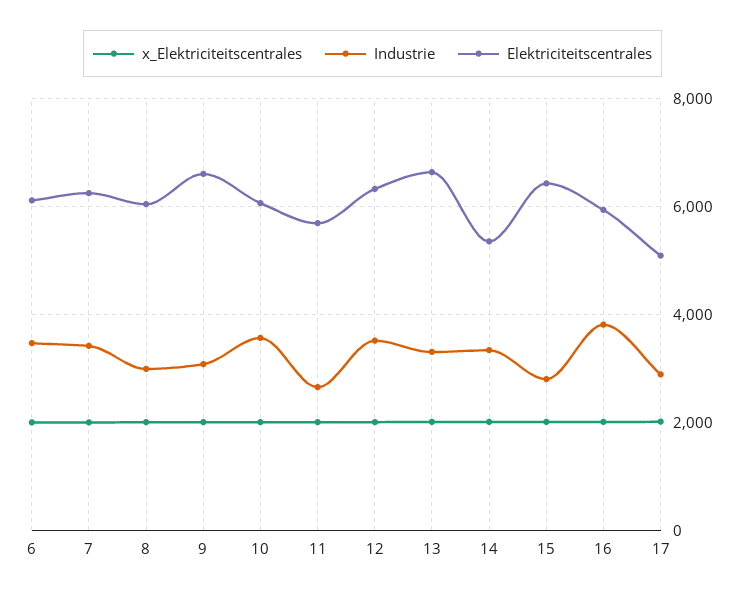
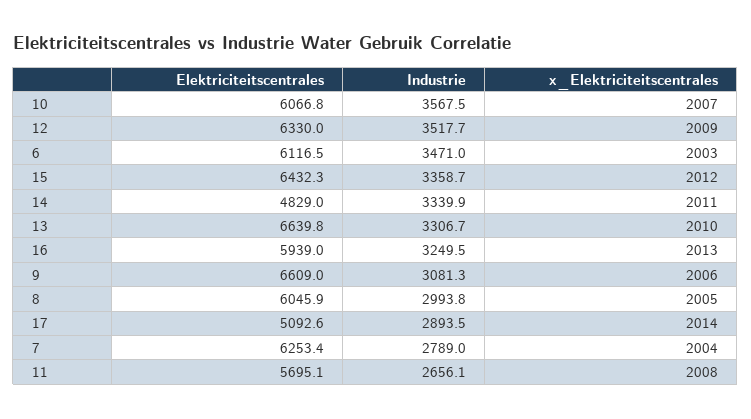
  {
    "x_Elektriciteitscentrales": {
      "6": 2003,
      "7": 2004,
      "8": 2005,
      "9": 2006,
      "10": 2007,
      "11": 2008,
      "12": 2009,
      "13": 2010,
      "14": 2011,
      "15": 2012,
      "16": 2013,
      "17": 2014
    },
    "Industrie": {
      "6": 3471,
-     "7": 3400,
+     "7": 2789,
      "8": 2993.8,
      "9": 3081.3,
      "10": 3567.5,
      "11": 2656.1,
      "12": 3517.7,
      "13": 3306.7,
      "14": 3339.9,
-     "15": 2800,
+     "15": 3358.7,
-     "16": 3800,
+     "16": 3249.5,
      "17": 2893.5
    },
    "Elektriciteitscentrales": {
      "6": 6116.5,
      "7": 6253.4,
      "8": 6045.9,
      "9": 6609,
      "10": 6066.8,
      "11": 5695.1,
      "12": 6330,
      "13": 6639.8,
-     "14": 5400,
+     "14": 4829,
      "15": 6432.3,
      "16": 5939,
      "17": 5092.6
    }
  }

